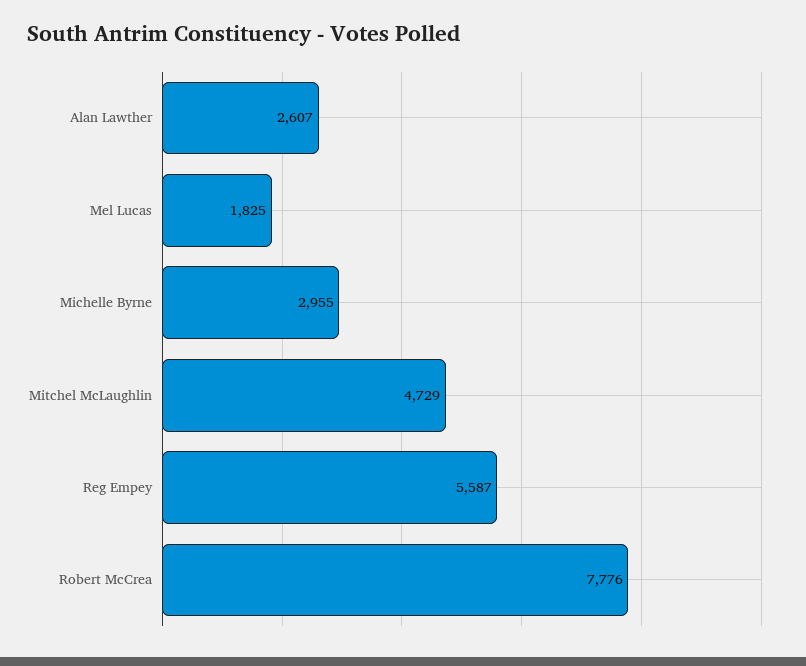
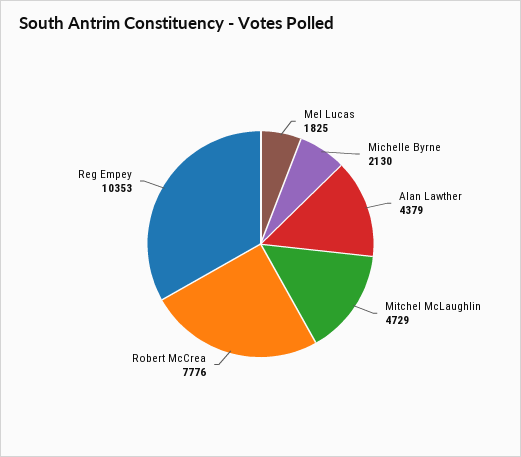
  {
-   "Alan Lawther": 2607,
+   "Alan Lawther": 4379,
    "Mel Lucas": 1825,
-   "Michelle Byrne": 2955,
+   "Michelle Byrne": 2130,
    "Mitchel McLaughlin": 4729,
-   "Reg Empey": 5587,
+   "Reg Empey": 10353,
    "Robert McCrea": 7776
  }

